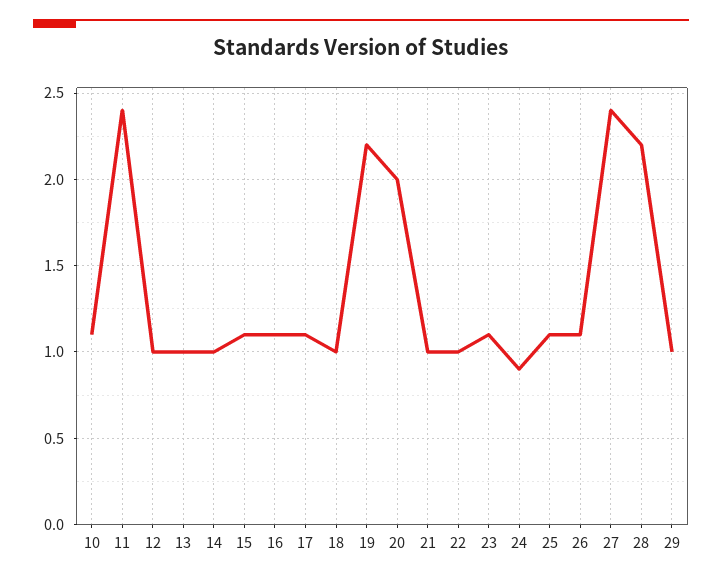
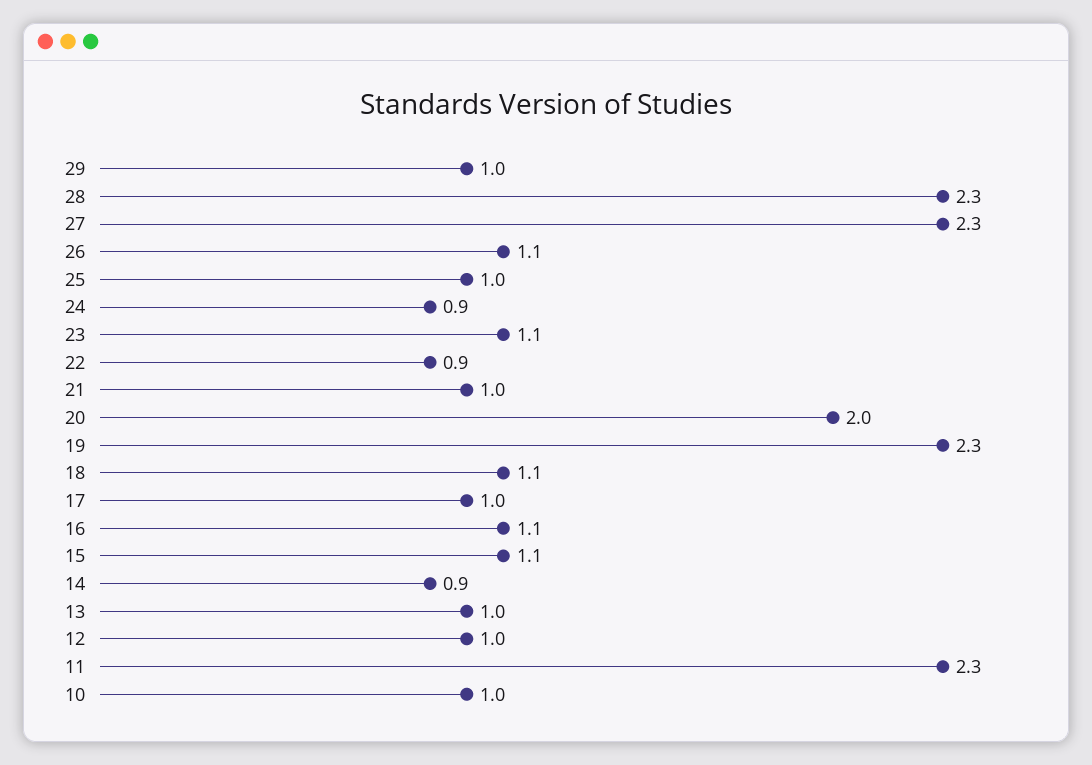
  {
-   "10": 1.1,
+   "10": 1,
-   "11": 2.4,
+   "11": 2.3,
    "12": 1,
    "13": 1,
-   "14": 1,
+   "14": 0.9,
    "15": 1.1,
    "16": 1.1,
-   "17": 1.1,
+   "17": 1,
-   "18": 1,
+   "18": 1.1,
-   "19": 2.2,
+   "19": 2.3,
    "20": 2,
    "21": 1,
-   "22": 1,
+   "22": 0.9,
    "23": 1.1,
    "24": 0.9,
-   "25": 1.1,
+   "25": 1,
    "26": 1.1,
-   "27": 2.4,
+   "27": 2.3,
-   "28": 2.2,
+   "28": 2.3,
    "29": 1
  }

